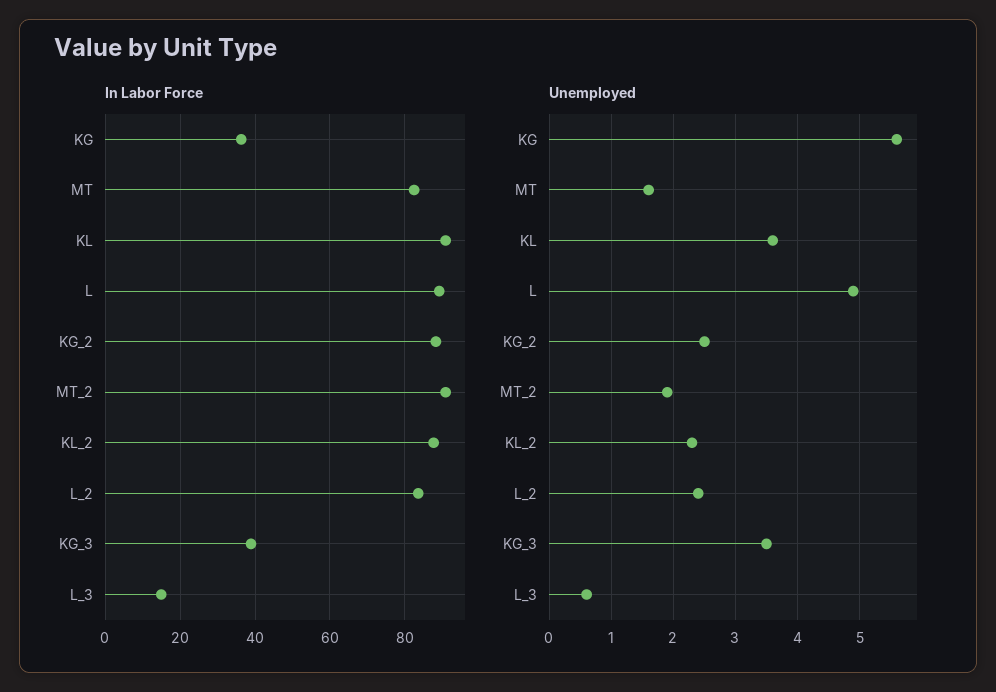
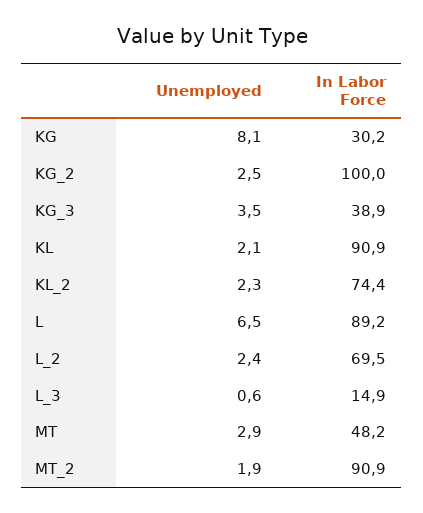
  {
    "In Labor Force": {
-     "KG": 36,
+     "KG": 30.2,
-     "MT": 82,
+     "MT": 48.2,
      "KL": 90.9,
      "L": 89.2,
-     "KG_2": 88,
+     "KG_2": 100,
      "MT_2": 90.9,
-     "KL_2": 88,
+     "KL_2": 74.4,
-     "L_2": 84,
+     "L_2": 69.5,
      "KG_3": 38.9,
      "L_3": 14.9
    },
    "Unemployed": {
-     "KG": 5.6,
+     "KG": 8.1,
-     "MT": 1.6,
+     "MT": 2.9,
-     "KL": 3.6,
+     "KL": 2.1,
-     "L": 4.9,
+     "L": 6.5,
      "KG_2": 2.5,
      "MT_2": 1.9,
      "KL_2": 2.3,
      "L_2": 2.4,
      "KG_3": 3.5,
      "L_3": 0.6
    }
  }

